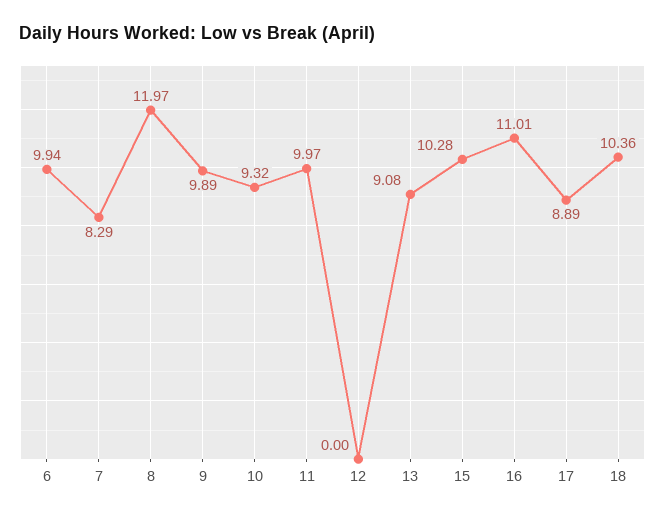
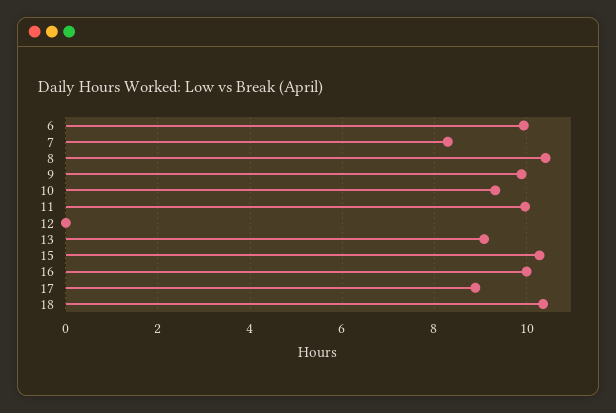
  {
    "6": 9.94,
    "7": 8.29,
-   "8": 11.97,
+   "8": 10.4,
    "9": 9.89,
    "10": 9.32,
    "11": 9.97,
    "12": 0,
    "13": 9.08,
    "15": 10.28,
-   "16": 11.01,
+   "16": 10,
    "17": 8.89,
    "18": 10.36
  }

